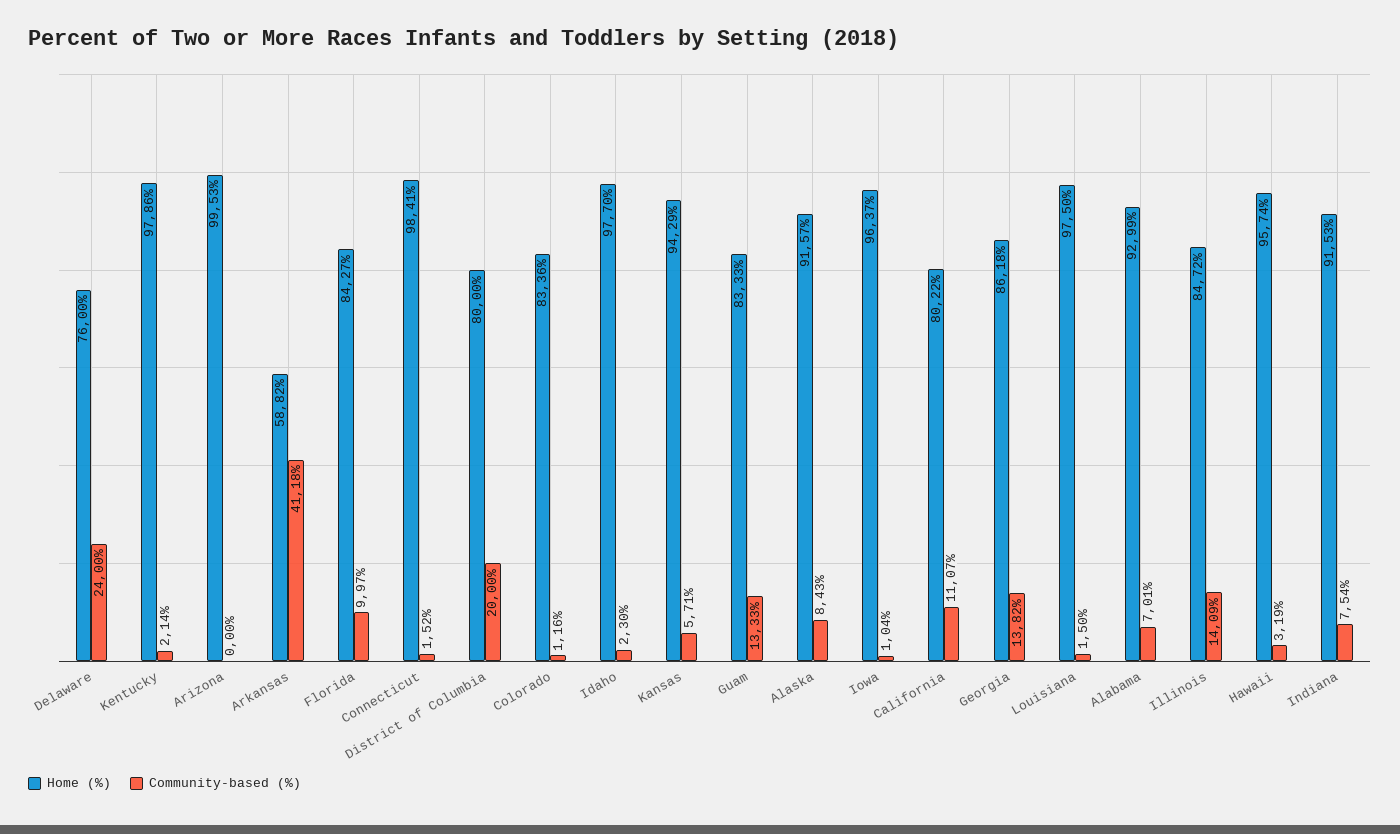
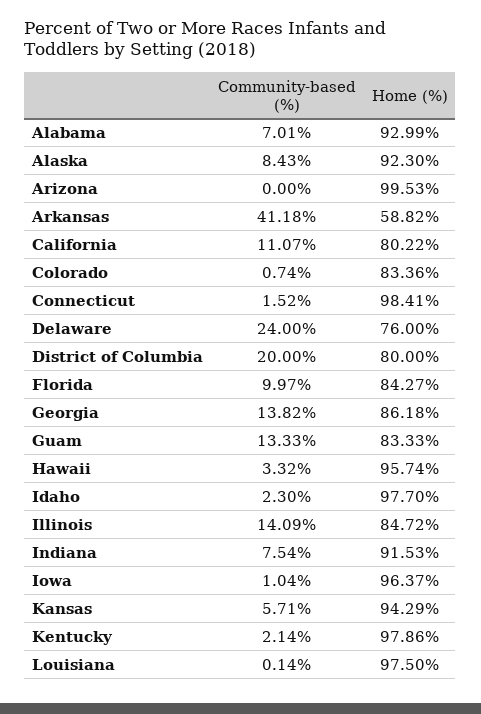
  {
    "Home (%)": {
      "Delaware": 76,
      "Kentucky": 97.86,
      "Arizona": 99.53,
      "Arkansas": 58.82,
      "Florida": 84.27,
      "Connecticut": 98.41,
      "District of Columbia": 80,
      "Colorado": 83.36,
      "Idaho": 97.7,
      "Kansas": 94.29,
      "Guam": 83.33,
-     "Alaska": 91.57,
+     "Alaska": 92.3,
      "Iowa": 96.37,
      "California": 80.22,
      "Georgia": 86.18,
      "Louisiana": 97.5,
      "Alabama": 92.99,
      "Illinois": 84.72,
      "Hawaii": 95.74,
      "Indiana": 91.53
    },
    "Community-based (%)": {
      "Delaware": 24,
      "Kentucky": 2.14,
      "Arizona": 0,
      "Arkansas": 41.18,
      "Florida": 9.97,
      "Connecticut": 1.52,
      "District of Columbia": 20,
-     "Colorado": 1.16,
+     "Colorado": 0.74,
      "Idaho": 2.3,
      "Kansas": 5.71,
      "Guam": 13.33,
      "Alaska": 8.43,
      "Iowa": 1.04,
      "California": 11.07,
      "Georgia": 13.82,
-     "Louisiana": 1.5,
+     "Louisiana": 0.14,
      "Alabama": 7.01,
      "Illinois": 14.09,
-     "Hawaii": 3.19,
+     "Hawaii": 3.32,
      "Indiana": 7.54
    }
  }

